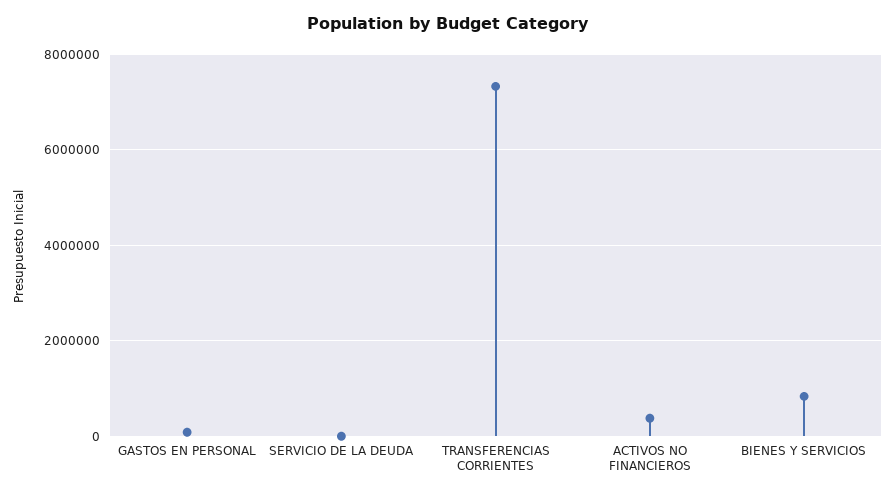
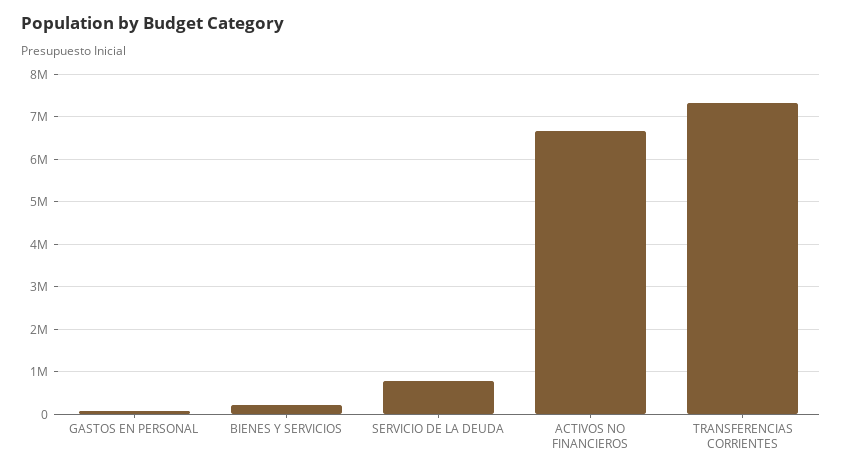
  {
    "GASTOS EN PERSONAL": 0,
-   "SERVICIO DE LA DEUDA": 0,
+   "SERVICIO DE LA DEUDA": 800000,
    "TRANSFERENCIAS CORRIENTES": 7400000,
-   "ACTIVOS NO FINANCIEROS": 400000,
+   "ACTIVOS NO FINANCIEROS": 6600000,
-   "BIENES Y SERVICIOS": 800000
+   "BIENES Y SERVICIOS": 200000
  }

